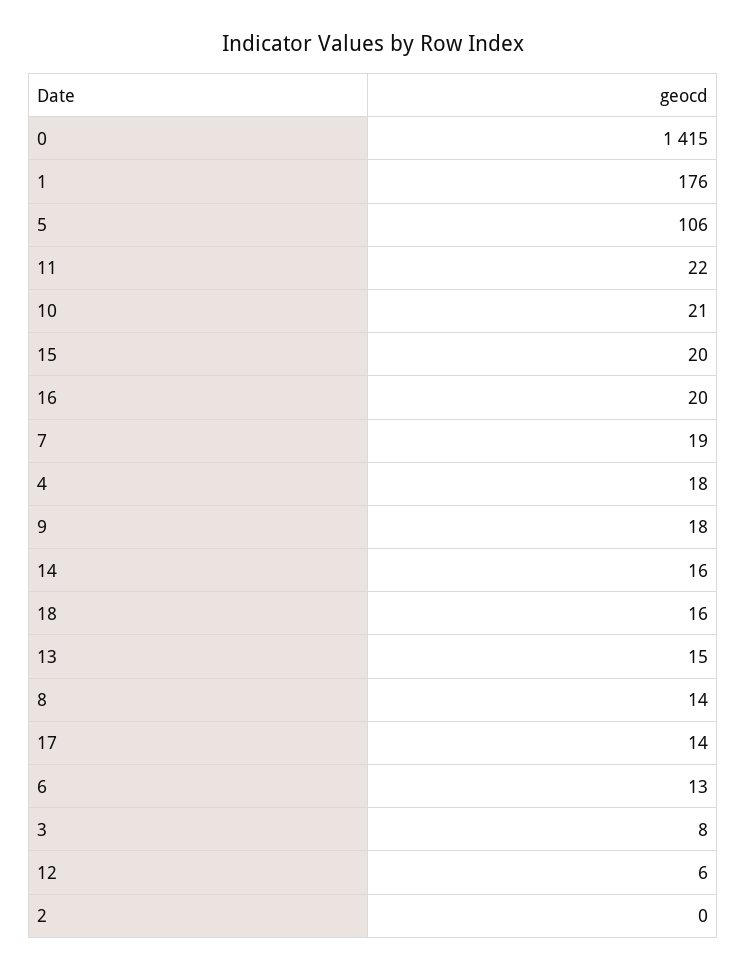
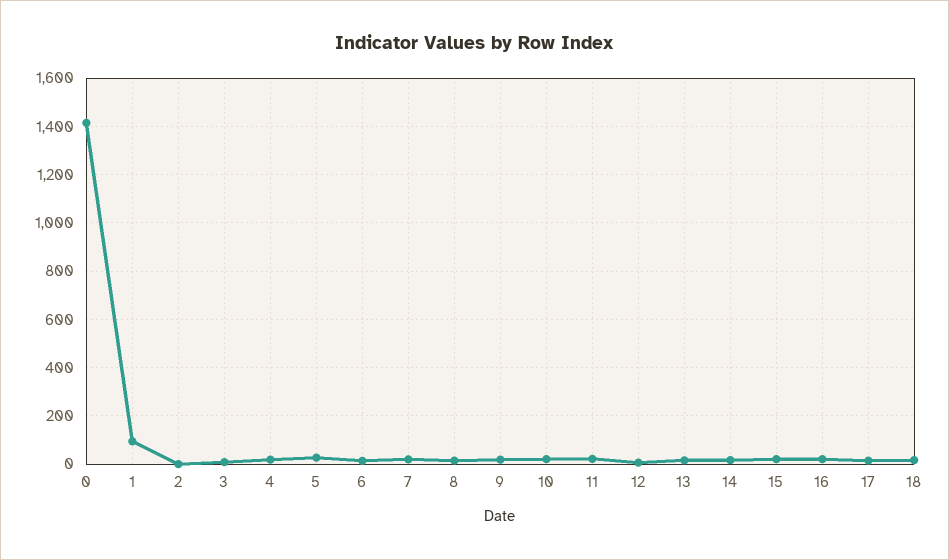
  {
    "0": 1415,
-   "1": 176,
+   "1": 100,
-   "5": 106,
+   "5": 25,
    "11": 22,
    "10": 21,
    "15": 20,
    "16": 20,
    "7": 19,
    "4": 18,
    "9": 18,
    "14": 16,
    "18": 16,
    "13": 15,
    "8": 14,
    "17": 14,
    "6": 13,
    "3": 8,
    "12": 6,
    "2": 0
  }

